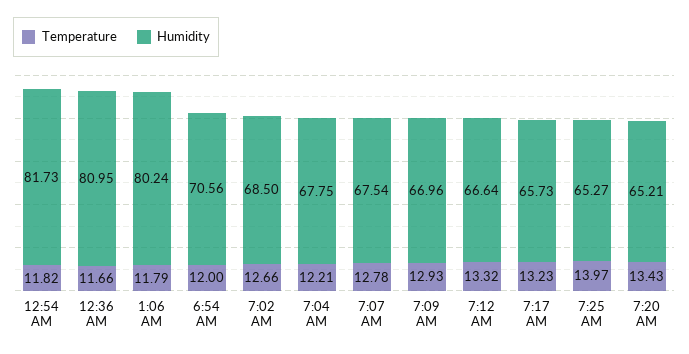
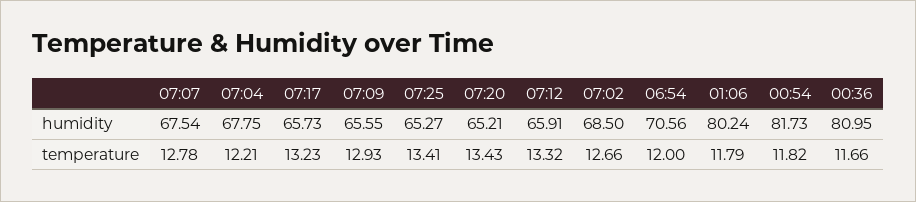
  {
    "Temperature": {
      "12:54 AM": 11.82,
      "12:36 AM": 11.66,
      "1:06 AM": 11.79,
      "6:54 AM": 12,
      "7:02 AM": 12.66,
      "7:04 AM": 12.21,
      "7:07 AM": 12.78,
      "7:09 AM": 12.93,
      "7:12 AM": 13.32,
      "7:17 AM": 13.23,
-     "7:25 AM": 13.97,
+     "7:25 AM": 13.41,
      "7:20 AM": 13.43
    },
    "Humidity": {
      "12:54 AM": 81.73,
      "12:36 AM": 80.95,
      "1:06 AM": 80.24,
      "6:54 AM": 70.56,
      "7:02 AM": 68.5,
      "7:04 AM": 67.75,
      "7:07 AM": 67.54,
-     "7:09 AM": 66.96,
+     "7:09 AM": 65.55,
-     "7:12 AM": 66.64,
+     "7:12 AM": 65.91,
      "7:17 AM": 65.73,
      "7:25 AM": 65.27,
      "7:20 AM": 65.21
    }
  }

